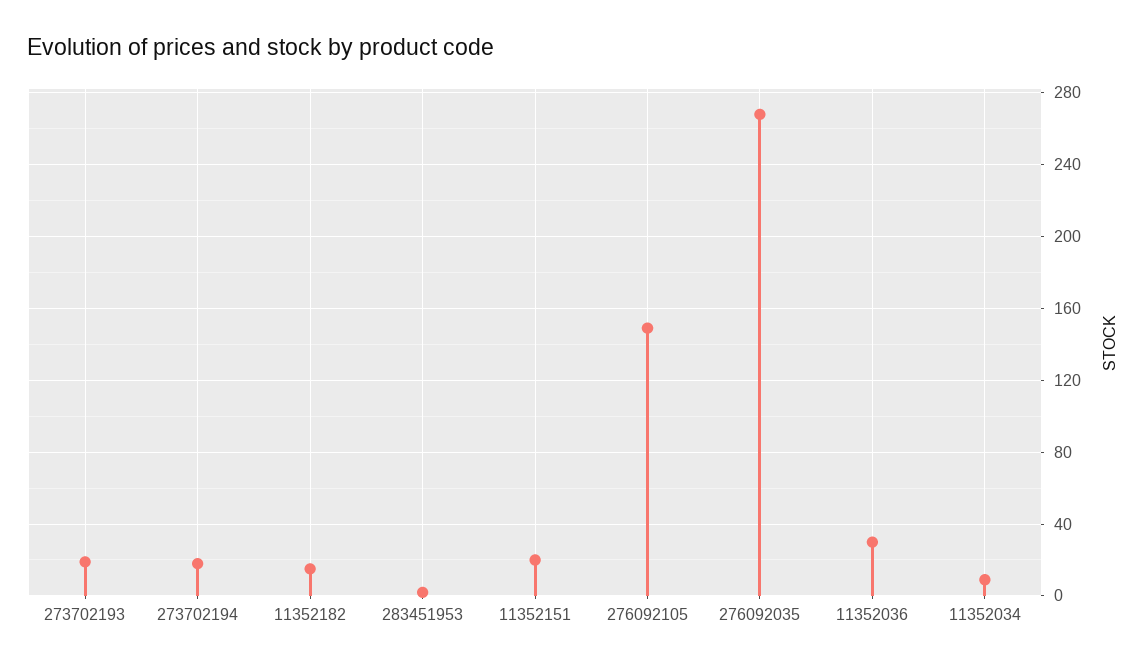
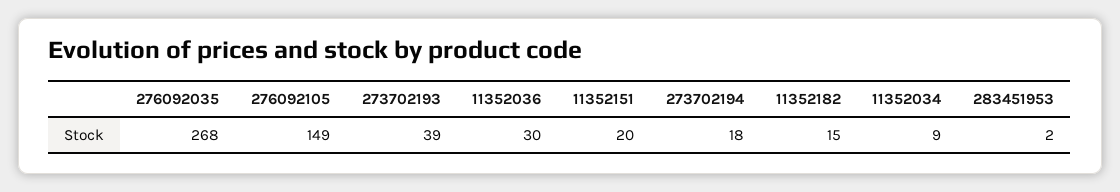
  {
-   "273702193": 20,
+   "273702193": 39,
    "273702194": 18,
    "11352182": 15,
    "283451953": 2,
    "11352151": 20,
    "276092105": 149,
    "276092035": 268,
    "11352036": 30,
    "11352034": 9
  }

